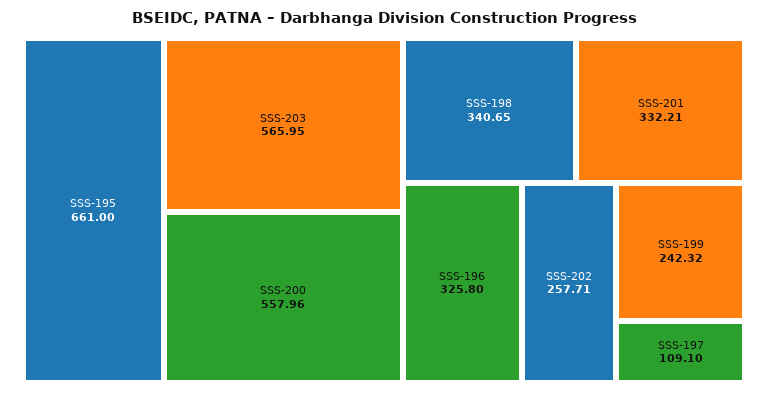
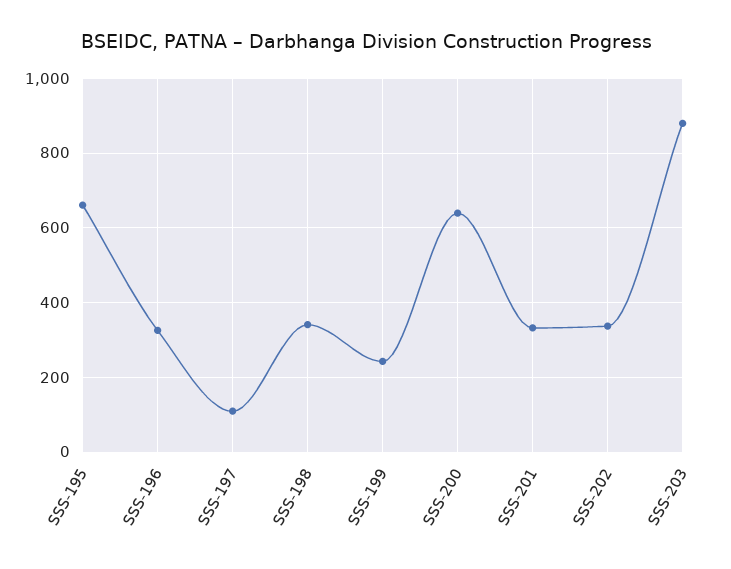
  {
    "SSS-195": 661,
-   "SSS-203": 565.95,
+   "SSS-203": 880,
-   "SSS-200": 557.96,
+   "SSS-200": 640,
    "SSS-198": 340.65,
    "SSS-201": 332.21,
    "SSS-196": 325.8,
-   "SSS-202": 257.71,
+   "SSS-202": 340,
    "SSS-199": 242.32,
    "SSS-197": 109.1
  }

